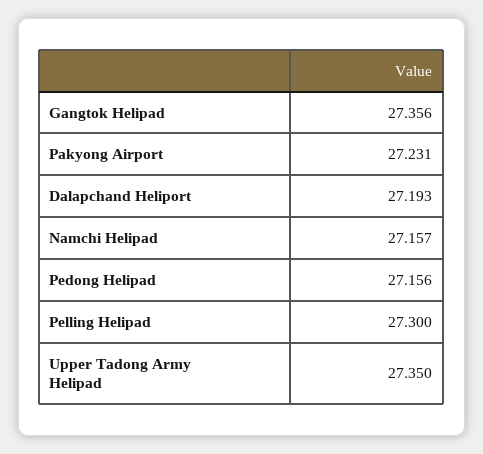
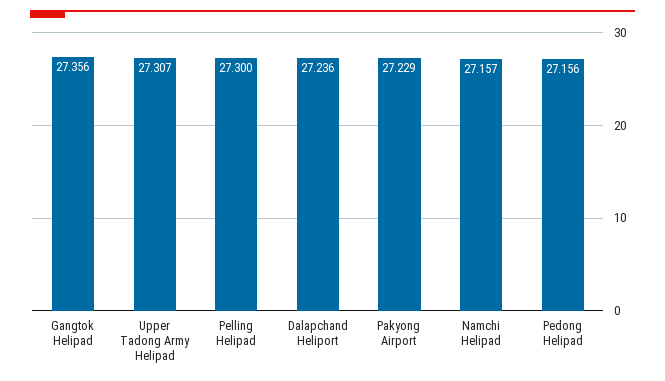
  {
    "Gangtok Helipad": 27.356,
-   "Pakyong Airport": 27.231,
+   "Pakyong Airport": 27.229,
-   "Dalapchand Heliport": 27.193,
+   "Dalapchand Heliport": 27.236,
    "Namchi Helipad": 27.157,
    "Pedong Helipad": 27.156,
    "Pelling Helipad": 27.3,
-   "Upper Tadong Army Helipad": 27.35
+   "Upper Tadong Army Helipad": 27.307
  }

